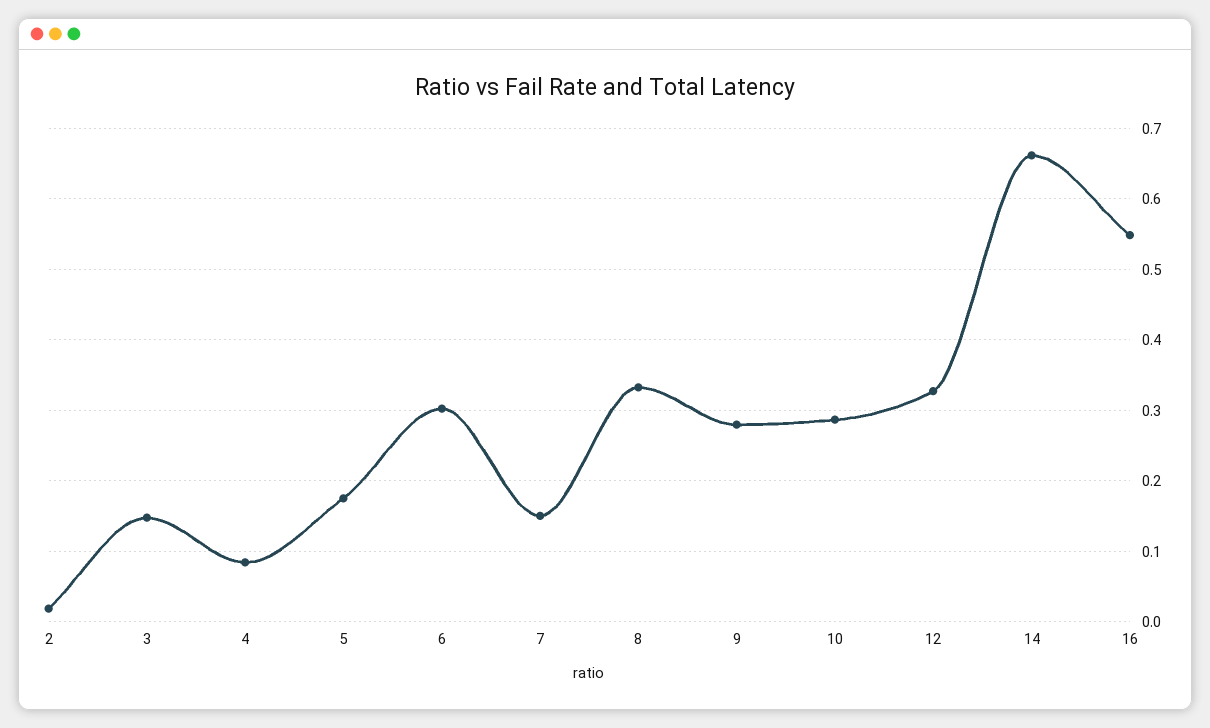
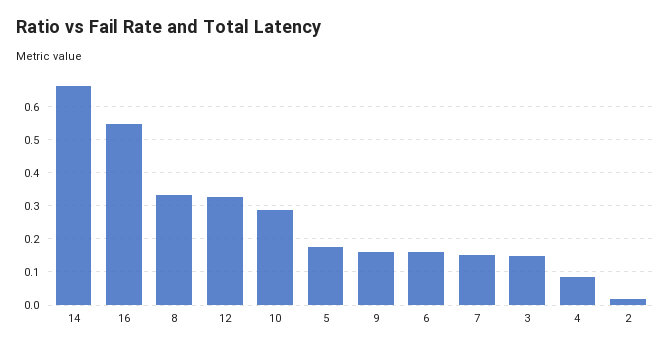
  {
    "2": 0.02,
    "3": 0.15,
    "4": 0.08,
    "5": 0.18,
-   "6": 0.3,
+   "6": 0.16,
    "7": 0.15,
    "8": 0.33,
-   "9": 0.28,
+   "9": 0.16,
    "10": 0.29,
    "12": 0.33,
    "14": 0.66,
    "16": 0.55
  }

